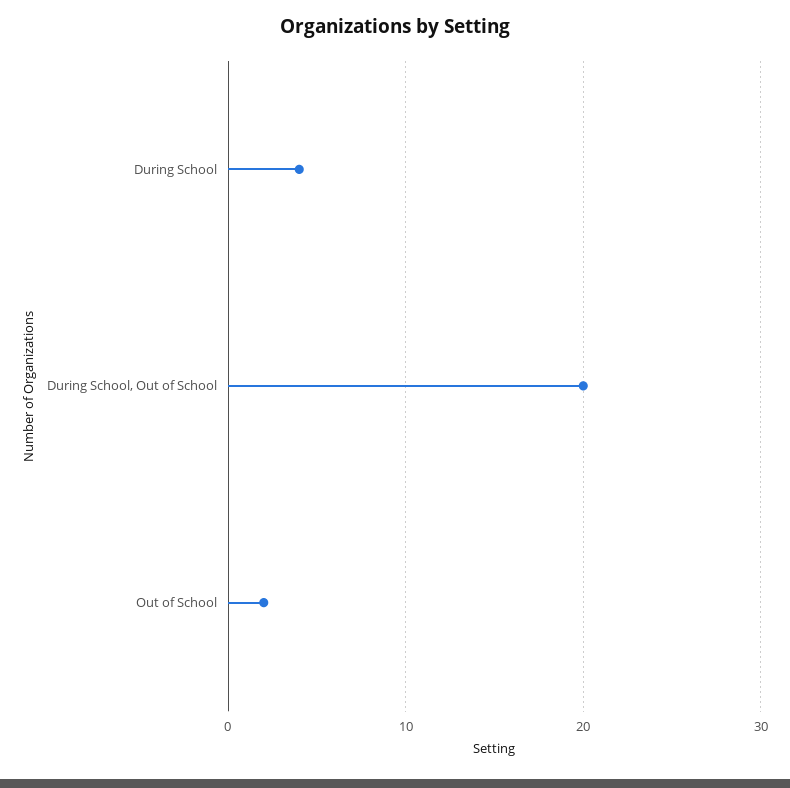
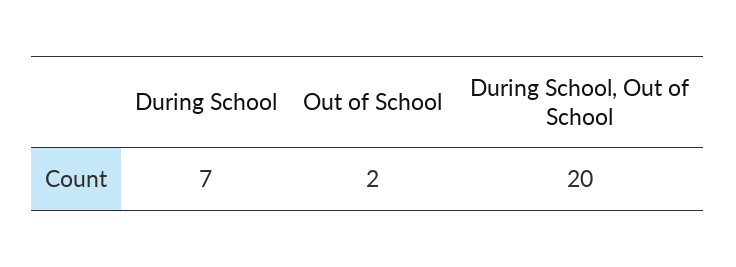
  {
-   "During School": 4,
+   "During School": 7,
    "During School, Out of School": 20,
    "Out of School": 2
  }

